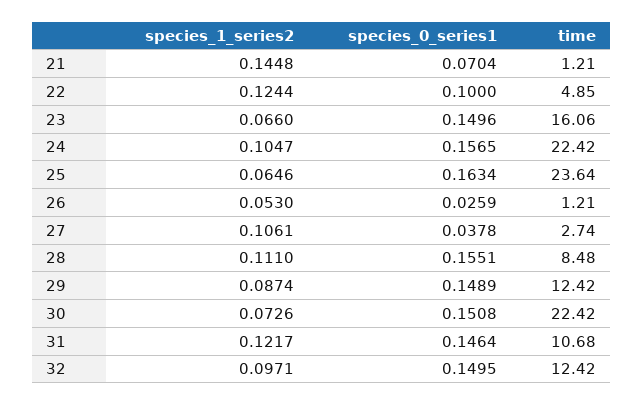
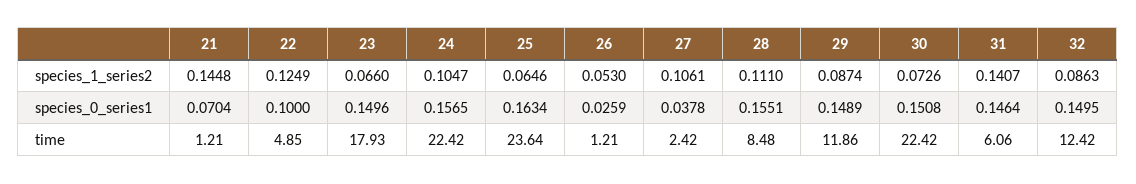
  {
    "species_1_series2": {
      "21": 0.1448,
-     "22": 0.1244,
+     "22": 0.1249,
      "23": 0.066,
      "24": 0.1047,
      "25": 0.0646,
      "26": 0.053,
      "27": 0.1061,
      "28": 0.111,
      "29": 0.0874,
      "30": 0.0726,
-     "31": 0.1217,
+     "31": 0.1407,
-     "32": 0.0971
+     "32": 0.0863
    },
    "species_0_series1": {
      "21": 0.0704,
      "22": 0.1,
      "23": 0.1496,
      "24": 0.1565,
      "25": 0.1634,
      "26": 0.0259,
      "27": 0.0378,
      "28": 0.1551,
      "29": 0.1489,
      "30": 0.1508,
      "31": 0.1464,
      "32": 0.1495
    },
    "time": {
      "21": 1.21,
      "22": 4.85,
-     "23": 16.06,
+     "23": 17.93,
      "24": 22.42,
      "25": 23.64,
      "26": 1.21,
-     "27": 2.74,
+     "27": 2.42,
      "28": 8.48,
-     "29": 12.42,
+     "29": 11.86,
      "30": 22.42,
-     "31": 10.68,
+     "31": 6.06,
      "32": 12.42
    }
  }

